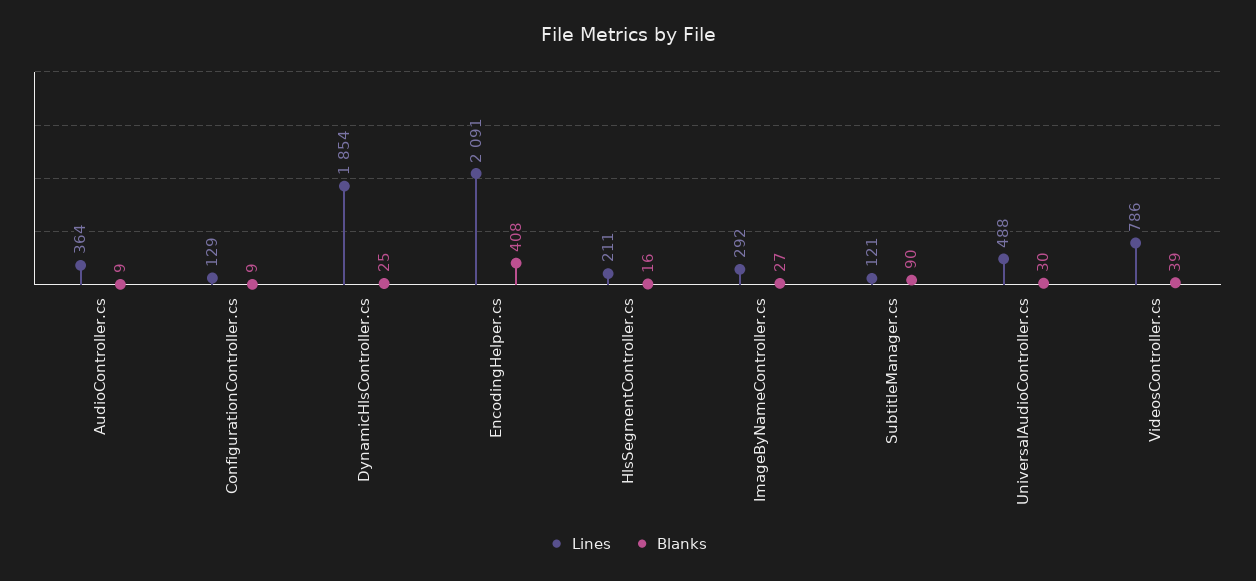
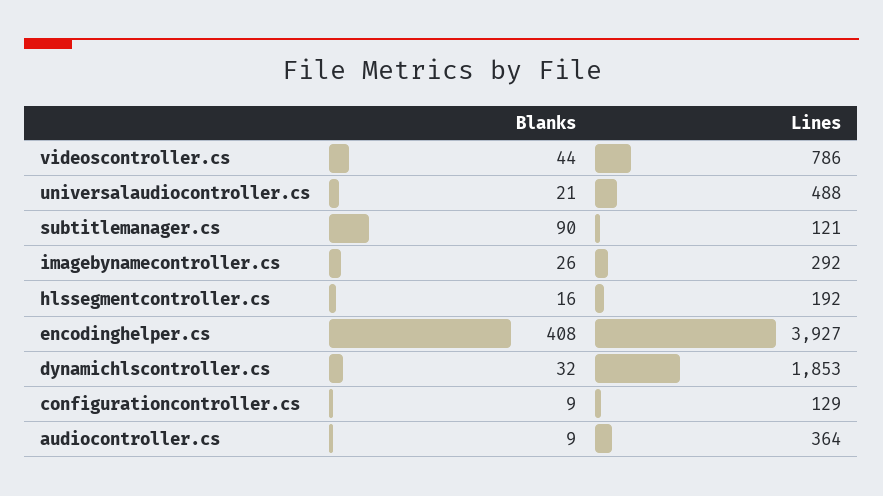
  {
    "Lines": {
      "AudioController.cs": 364,
      "ConfigurationController.cs": 129,
-     "DynamicHlsController.cs": 1854,
+     "DynamicHlsController.cs": 1853,
-     "EncodingHelper.cs": 2091,
+     "EncodingHelper.cs": 3927,
-     "HlsSegmentController.cs": 211,
+     "HlsSegmentController.cs": 192,
      "ImageByNameController.cs": 292,
      "SubtitleManager.cs": 121,
      "UniversalAudioController.cs": 488,
      "VideosController.cs": 786
    },
    "Blanks": {
      "AudioController.cs": 9,
      "ConfigurationController.cs": 9,
-     "DynamicHlsController.cs": 25,
+     "DynamicHlsController.cs": 32,
      "EncodingHelper.cs": 408,
      "HlsSegmentController.cs": 16,
-     "ImageByNameController.cs": 27,
+     "ImageByNameController.cs": 26,
      "SubtitleManager.cs": 90,
-     "UniversalAudioController.cs": 30,
+     "UniversalAudioController.cs": 21,
-     "VideosController.cs": 39
+     "VideosController.cs": 44
    }
  }

